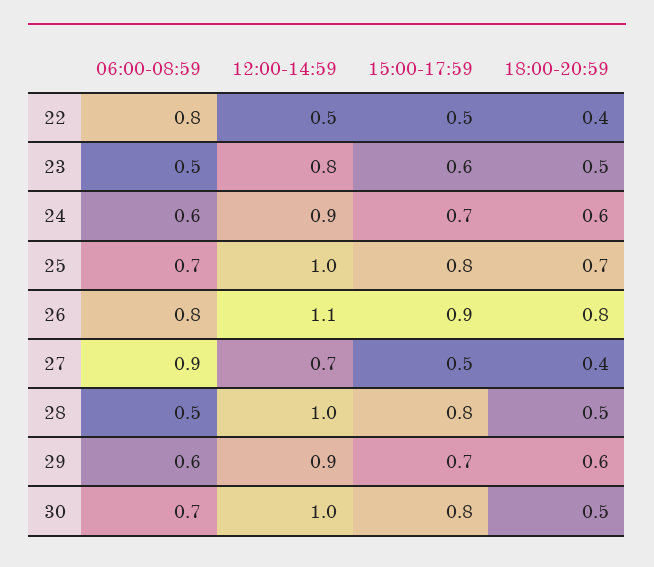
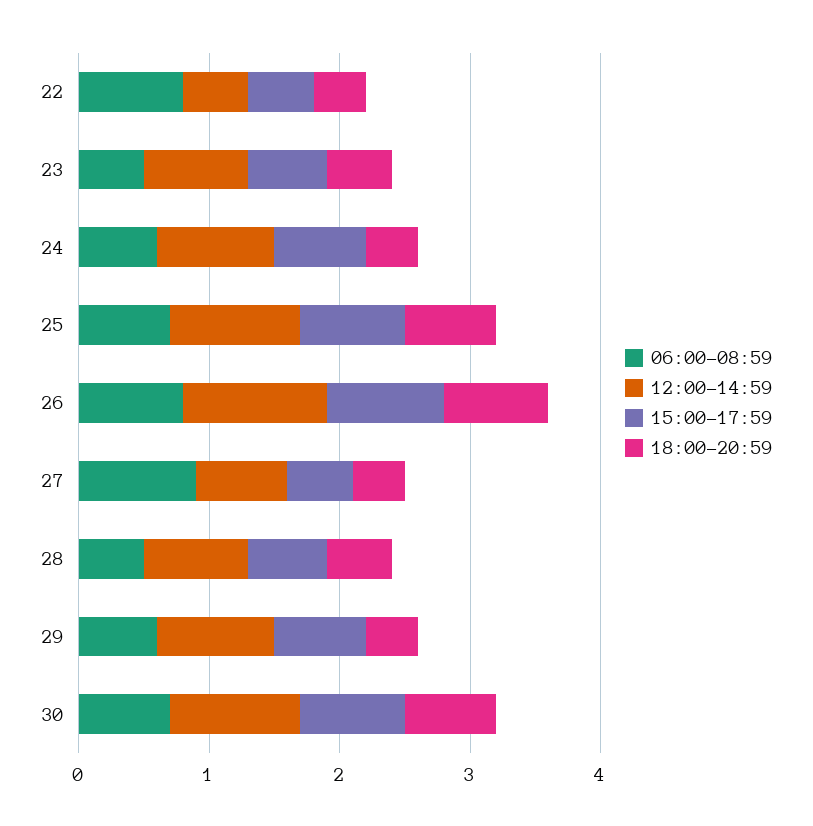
  {
    "06:00-08:59": {
      "22": 0.8,
      "23": 0.5,
      "24": 0.6,
      "25": 0.7,
      "26": 0.8,
      "27": 0.9,
      "28": 0.5,
      "29": 0.6,
      "30": 0.7
    },
    "12:00-14:59": {
      "22": 0.5,
      "23": 0.8,
      "24": 0.9,
      "25": 1,
      "26": 1.1,
      "27": 0.7,
-     "28": 1,
+     "28": 0.8,
      "29": 0.9,
      "30": 1
    },
    "15:00-17:59": {
      "22": 0.5,
      "23": 0.6,
      "24": 0.7,
      "25": 0.8,
      "26": 0.9,
      "27": 0.5,
-     "28": 0.8,
+     "28": 0.6,
      "29": 0.7,
      "30": 0.8
    },
    "18:00-20:59": {
      "22": 0.4,
      "23": 0.5,
-     "24": 0.6,
+     "24": 0.4,
      "25": 0.7,
      "26": 0.8,
      "27": 0.4,
      "28": 0.5,
-     "29": 0.6,
+     "29": 0.4,
-     "30": 0.5
+     "30": 0.7
    }
  }

